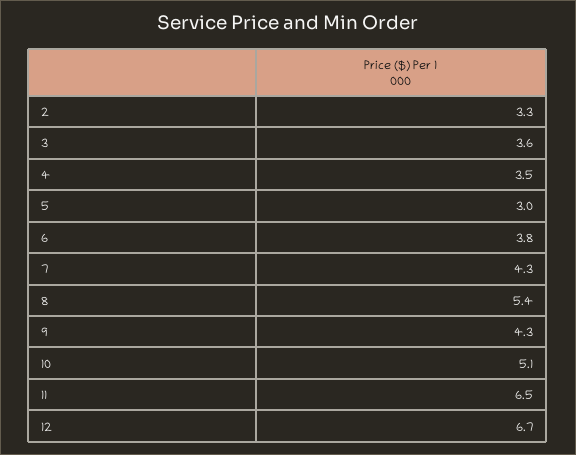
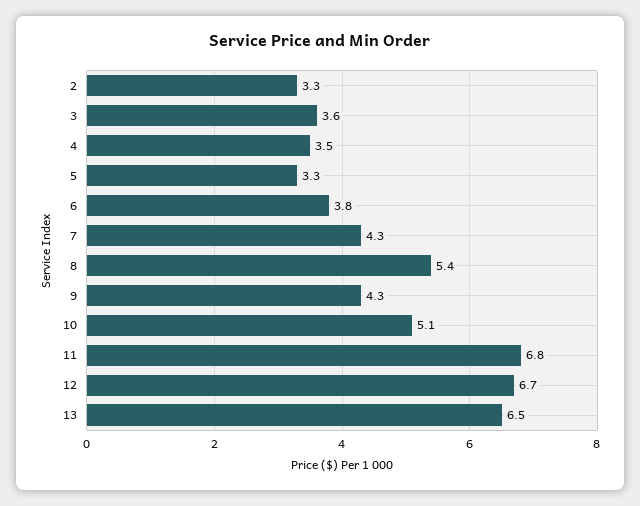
  {
    "2": 3.3,
    "3": 3.6,
    "4": 3.5,
-   "5": 3,
+   "5": 3.3,
    "6": 3.8,
    "7": 4.3,
    "8": 5.4,
    "9": 4.3,
    "10": 5.1,
-   "11": 6.5,
+   "11": 6.8,
-   "12": 6.7
+   "12": 6.7,
+   "13": 6.5
  }

